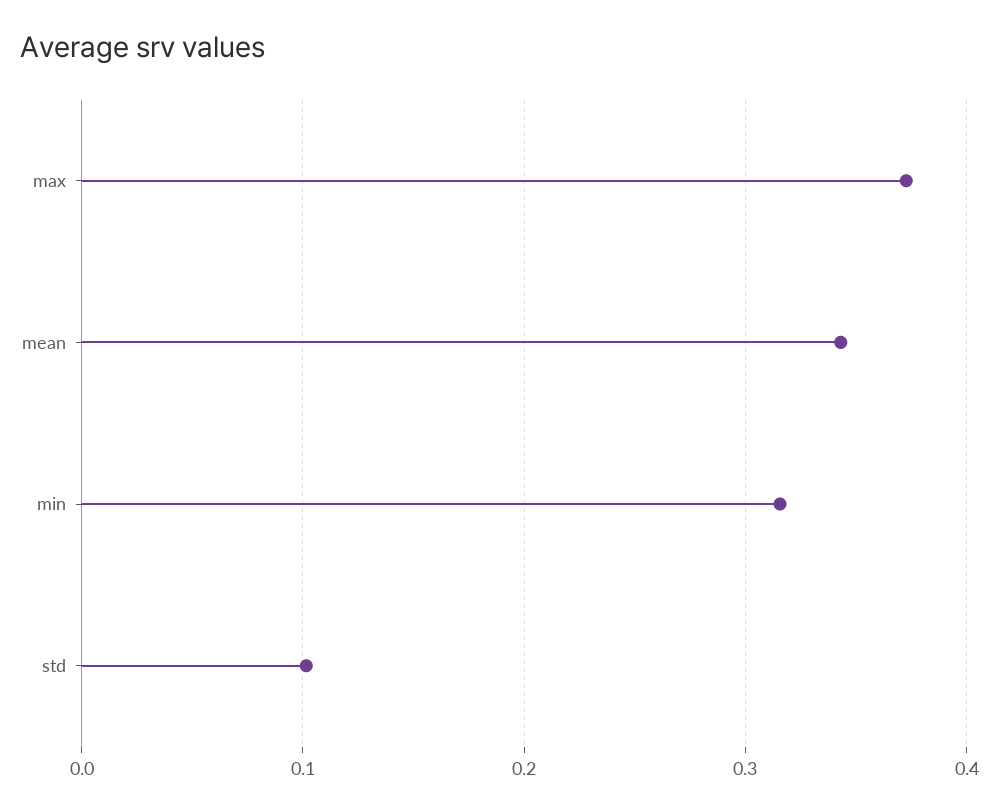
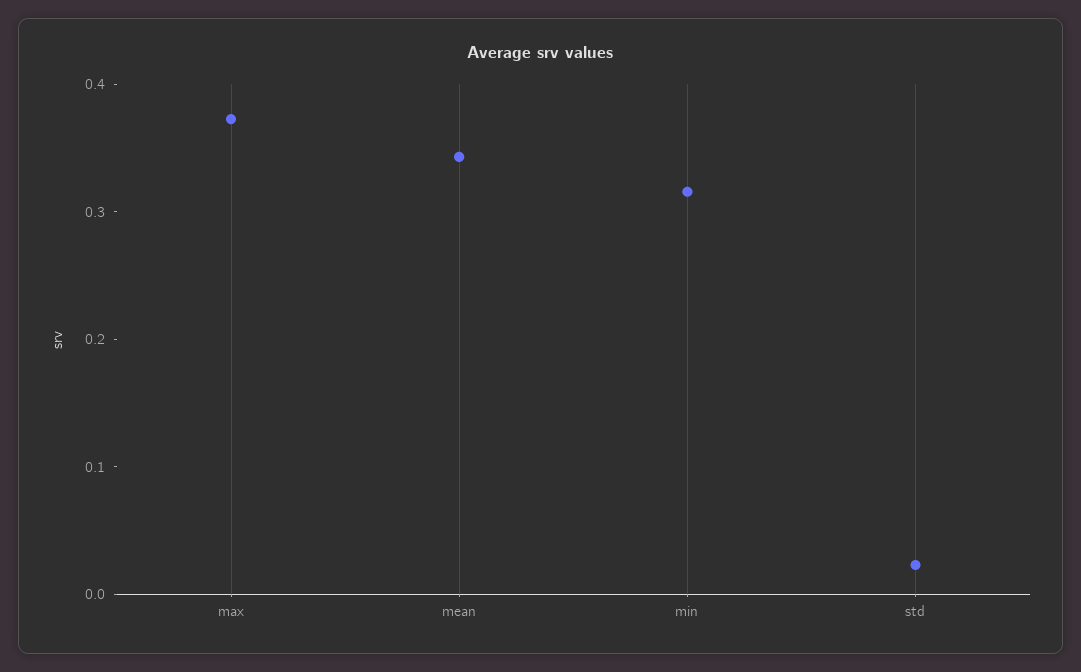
  {
    "max": 0.37,
    "mean": 0.34,
    "min": 0.32,
-   "std": 0.1
+   "std": 0.02
  }

